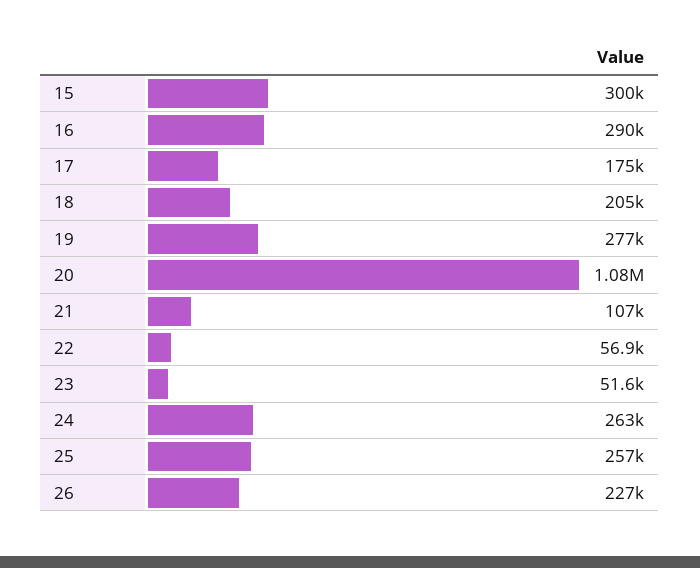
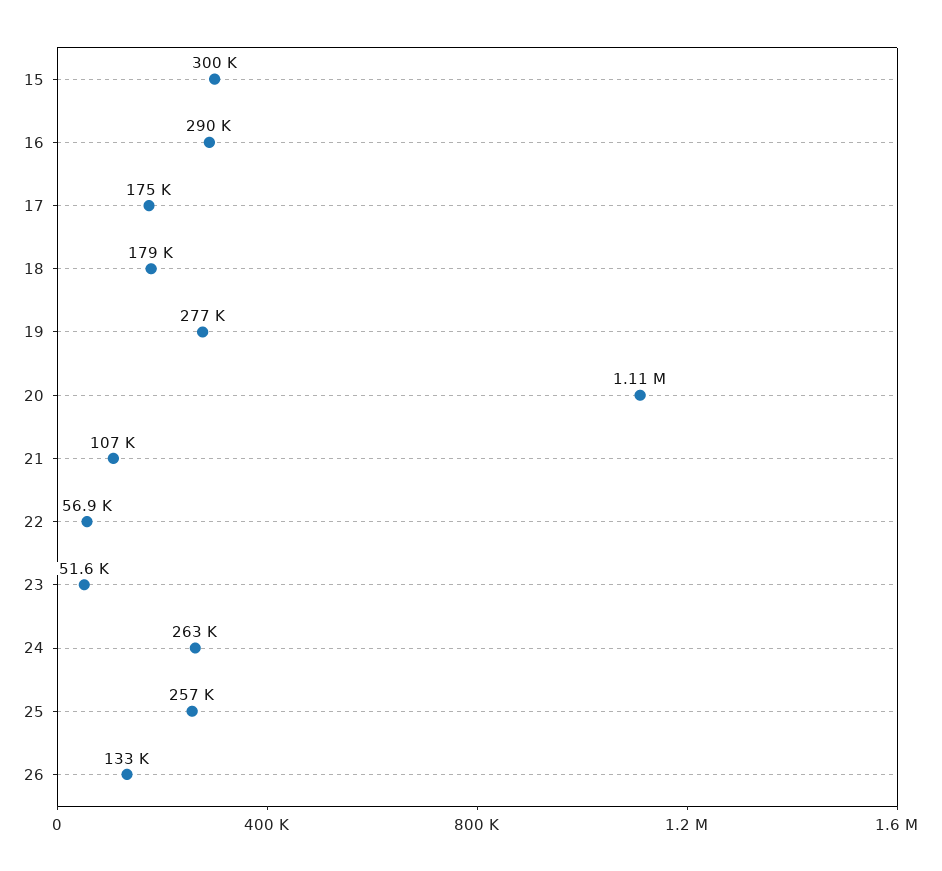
  {
    "15": 300000,
    "16": 290000,
    "17": 175000,
-   "18": 205000,
+   "18": 179000,
    "19": 277000,
-   "20": 1080000,
+   "20": 1110000,
    "21": 107000,
    "22": 56900,
    "23": 51600,
    "24": 263000,
    "25": 257000,
-   "26": 227000
+   "26": 133000
  }

